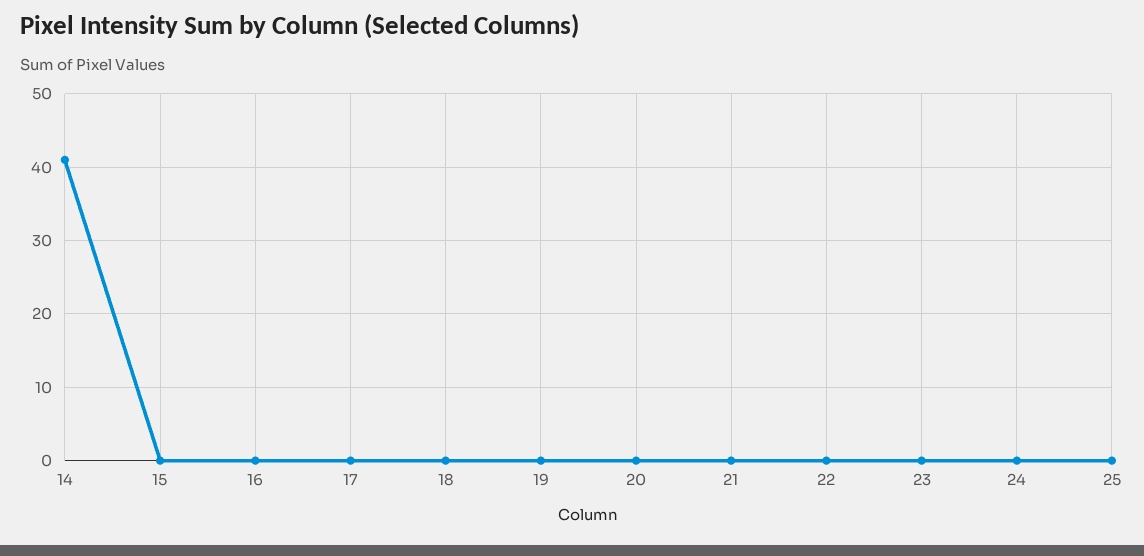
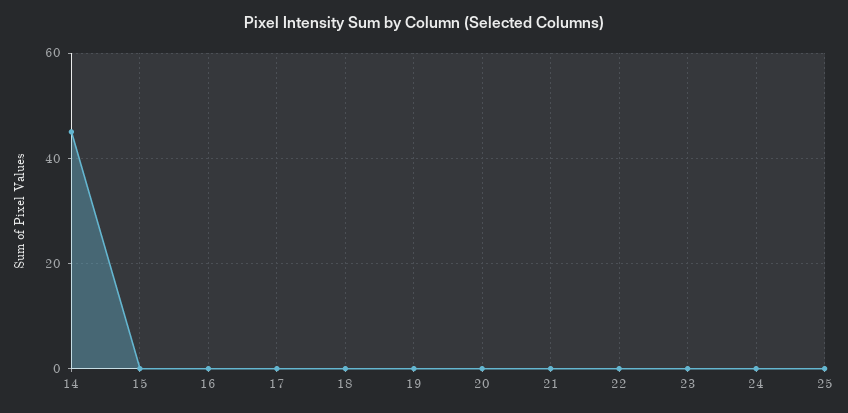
  {
-   "14": 41,
+   "14": 45,
    "15": 0,
    "16": 0,
    "17": 0,
    "18": 0,
    "19": 0,
    "20": 0,
    "21": 0,
    "22": 0,
    "23": 0,
    "24": 0,
    "25": 0
  }

